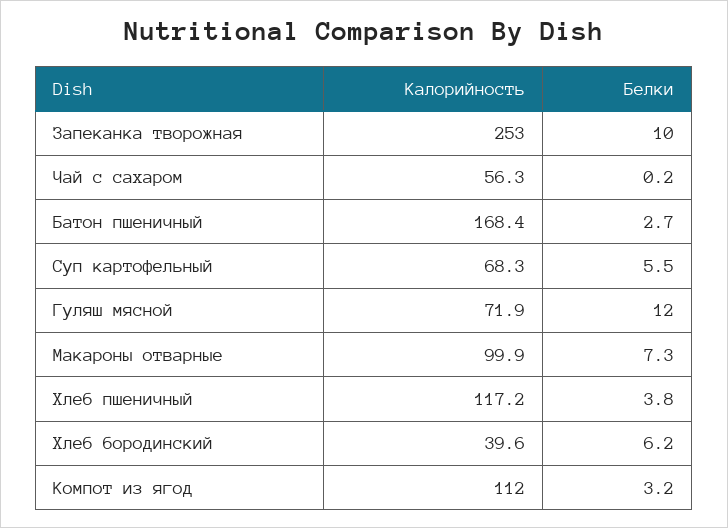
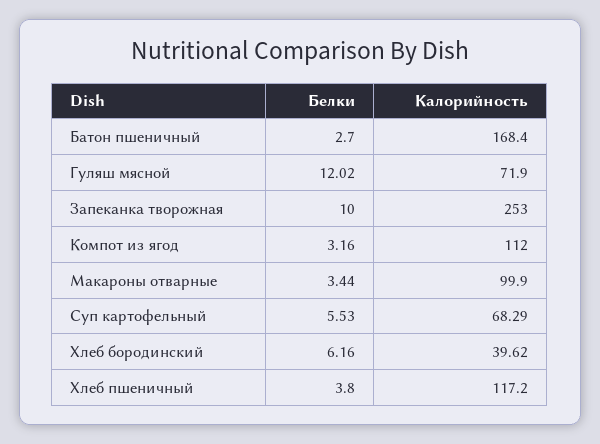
  {
    "Калорийность": {
      "Запеканка творожная": 253,
-     "Чай с сахаром": 56.3,
      "Батон пшеничный": 168.4,
      "Суп картофельный": 68.29,
      "Гуляш мясной": 71.9,
      "Макароны отварные": 99.9,
      "Хлеб пшеничный": 117.2,
      "Хлеб бородинский": 39.62,
      "Компот из ягод": 112
    },
    "Белки": {
      "Запеканка творожная": 10,
-     "Чай с сахаром": 0.2,
      "Батон пшеничный": 2.7,
      "Суп картофельный": 5.53,
      "Гуляш мясной": 12.02,
-     "Макароны отварные": 7.3,
+     "Макароны отварные": 3.44,
      "Хлеб пшеничный": 3.8,
      "Хлеб бородинский": 6.16,
      "Компот из ягод": 3.16
    }
  }

